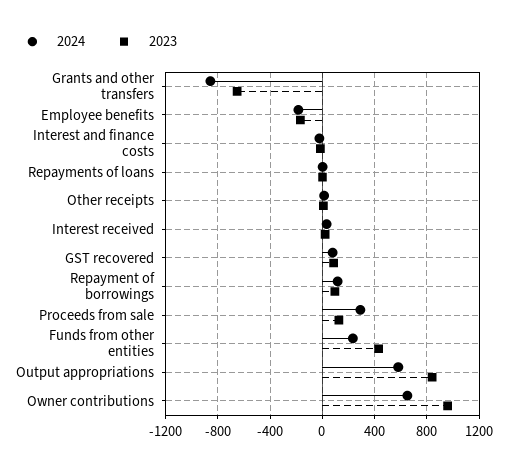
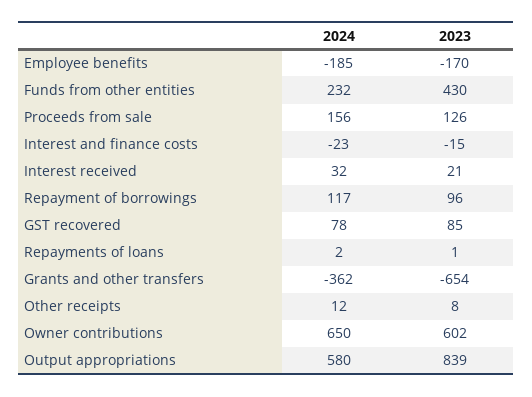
  {
    "2024": {
-     "Grants and other transfers": -850,
+     "Grants and other transfers": -362,
      "Employee benefits": -185,
      "Interest and finance costs": -23,
      "Repayments of loans": 2,
      "Other receipts": 12,
      "Interest received": 32,
      "GST recovered": 78,
      "Repayment of borrowings": 117,
-     "Proceeds from sale": 300,
+     "Proceeds from sale": 156,
      "Funds from other entities": 232,
      "Output appropriations": 580,
      "Owner contributions": 650
    },
    "2023": {
      "Grants and other transfers": -654,
      "Employee benefits": -170,
      "Interest and finance costs": -15,
      "Repayments of loans": 1,
      "Other receipts": 8,
      "Interest received": 21,
      "GST recovered": 85,
      "Repayment of borrowings": 96,
      "Proceeds from sale": 126,
      "Funds from other entities": 430,
      "Output appropriations": 839,
-     "Owner contributions": 950
+     "Owner contributions": 602
    }
  }

